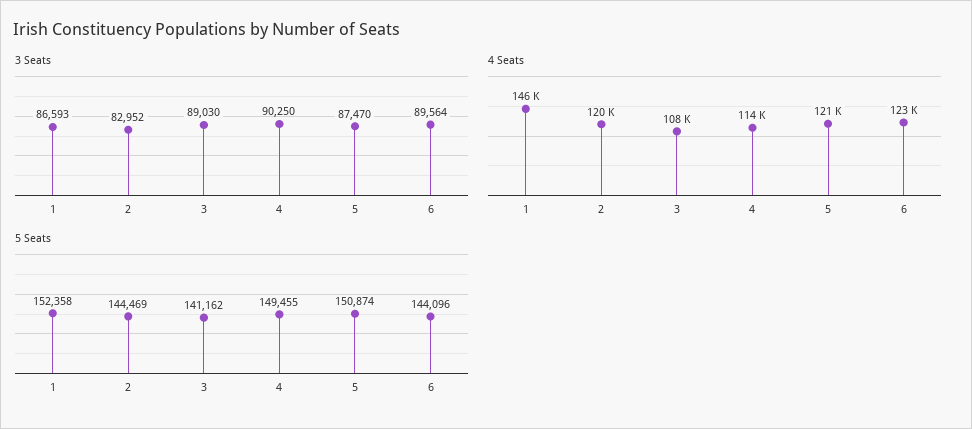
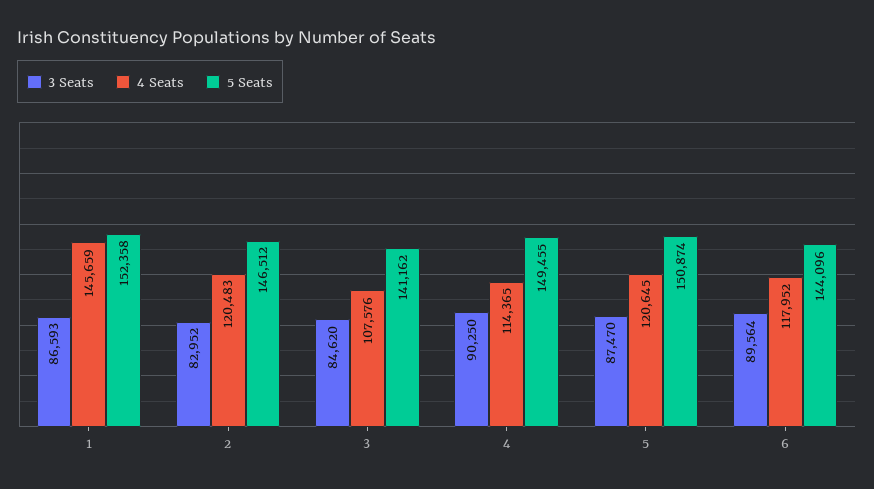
  {
    "3 Seats": {
      "1": 86593,
      "2": 82952,
-     "3": 89030,
+     "3": 84620,
      "4": 90250,
      "5": 87470,
      "6": 89564
    },
    "4 Seats": {
      "1": 145659,
      "2": 120483,
      "3": 107576,
      "4": 114365,
      "5": 120645,
-     "6": 123000
+     "6": 117952
    },
    "5 Seats": {
      "1": 152358,
-     "2": 144469,
+     "2": 146512,
      "3": 141162,
      "4": 149455,
      "5": 150874,
      "6": 144096
    }
  }

